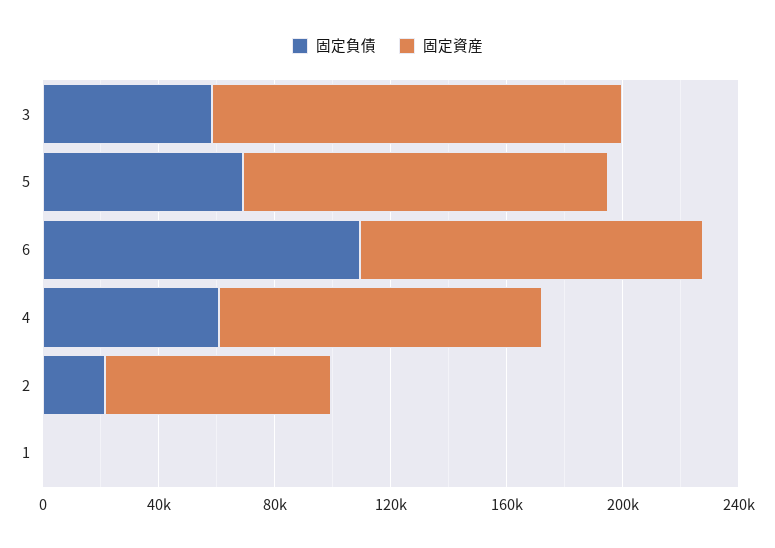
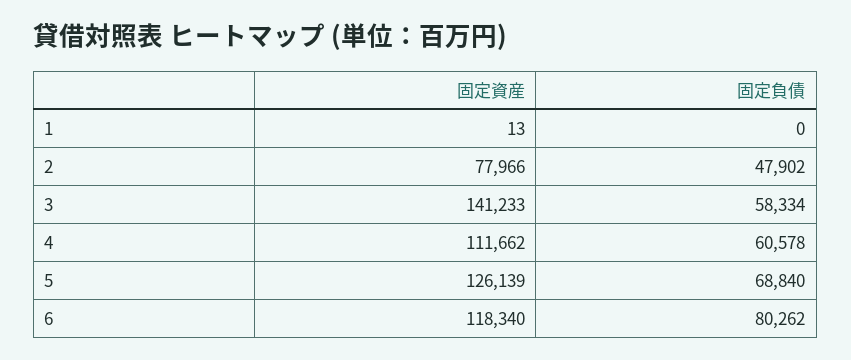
  {
    "固定負債": {
      "3": 58334,
      "5": 68840,
-     "6": 110000,
+     "6": 80262,
      "4": 60578,
-     "2": 20000,
+     "2": 47902,
      "1": 0
    },
    "固定資産": {
      "3": 141233,
      "5": 126139,
      "6": 118340,
      "4": 111662,
      "2": 77966,
      "1": 13
    }
  }

